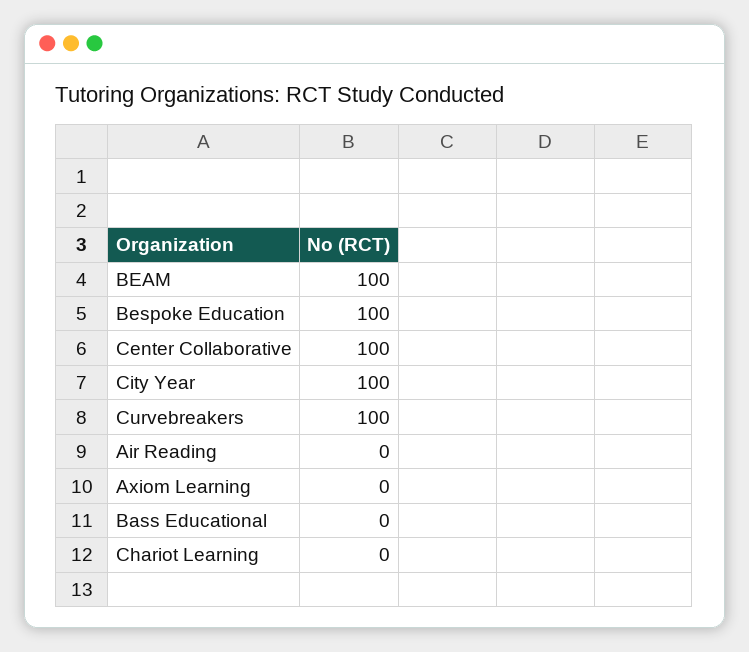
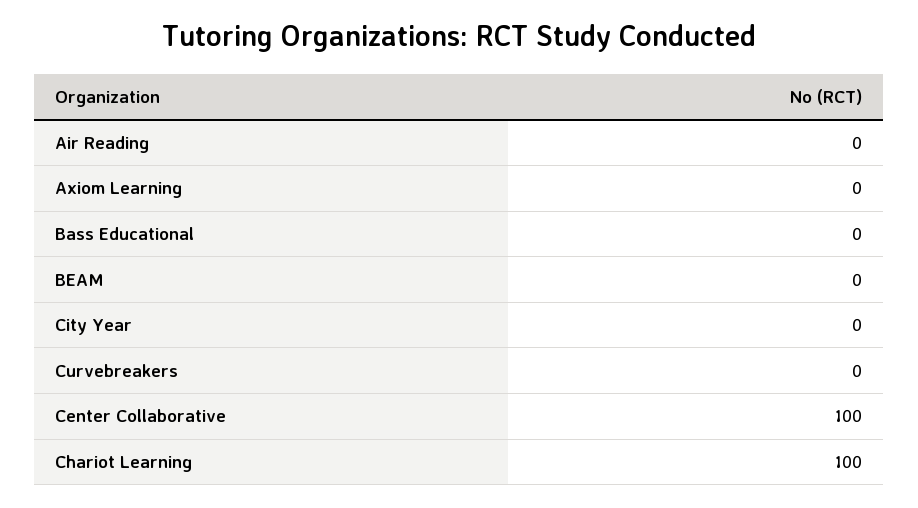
  {
-   "BEAM": 100,
+   "BEAM": 0,
-   "Bespoke Education": 100,
    "Center Collaborative": 100,
-   "City Year": 100,
+   "City Year": 0,
-   "Curvebreakers": 100,
+   "Curvebreakers": 0,
    "Air Reading": 0,
    "Axiom Learning": 0,
    "Bass Educational": 0,
-   "Chariot Learning": 0
+   "Chariot Learning": 100
  }

